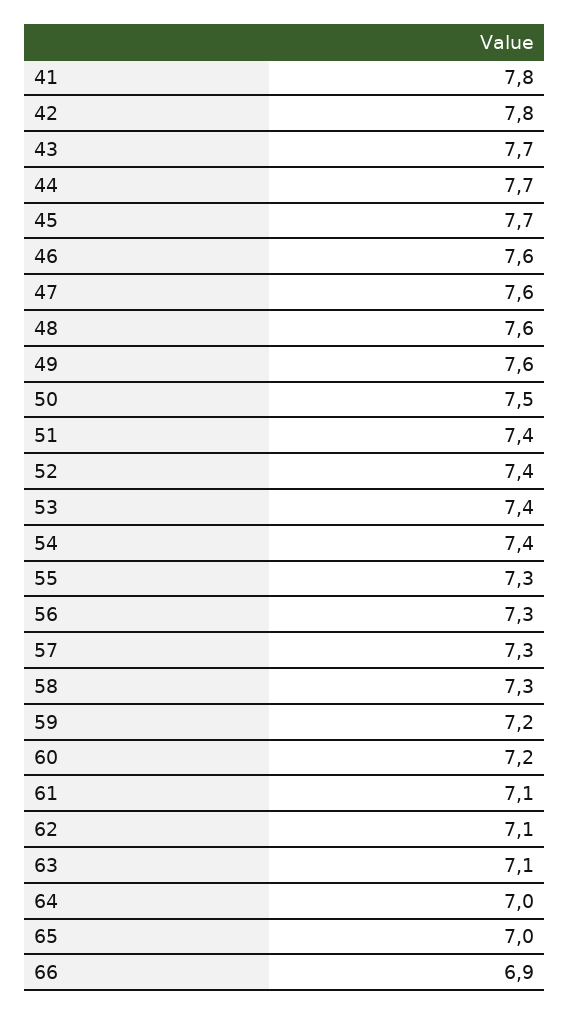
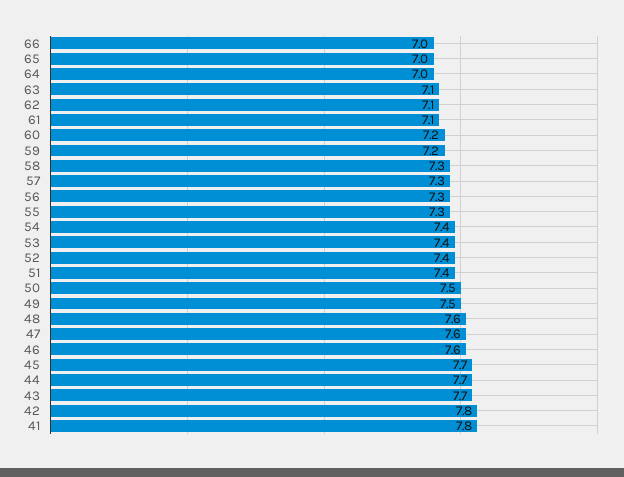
  {
    "41": 7.8,
    "42": 7.8,
    "43": 7.7,
    "44": 7.7,
    "45": 7.7,
    "46": 7.6,
    "47": 7.6,
    "48": 7.6,
-   "49": 7.6,
+   "49": 7.5,
    "50": 7.5,
    "51": 7.4,
    "52": 7.4,
    "53": 7.4,
    "54": 7.4,
    "55": 7.3,
    "56": 7.3,
    "57": 7.3,
    "58": 7.3,
    "59": 7.2,
    "60": 7.2,
    "61": 7.1,
    "62": 7.1,
    "63": 7.1,
    "64": 7,
    "65": 7,
-   "66": 6.9
+   "66": 7
  }

